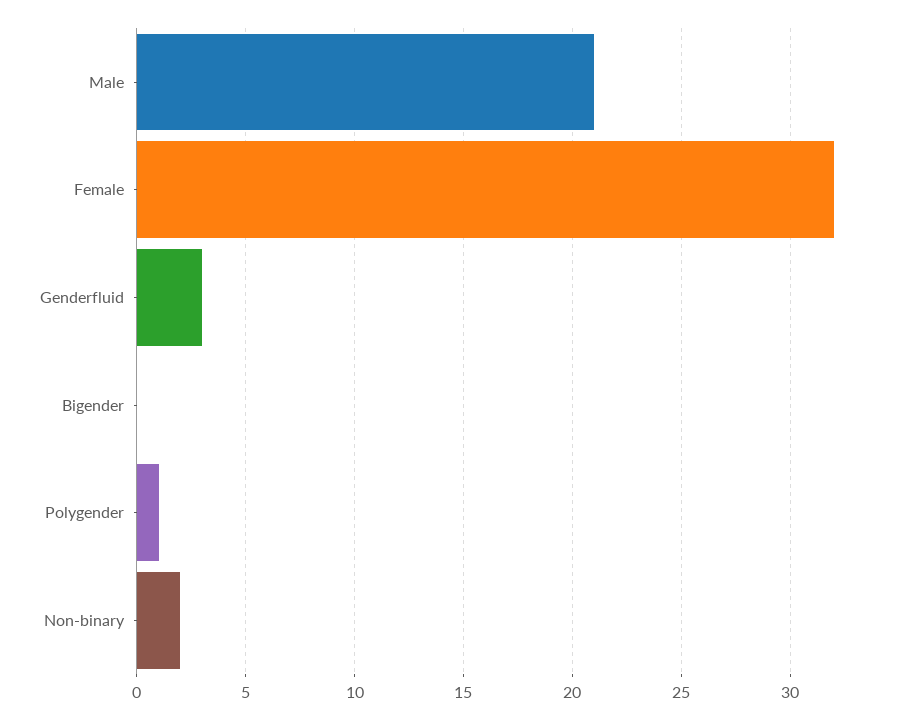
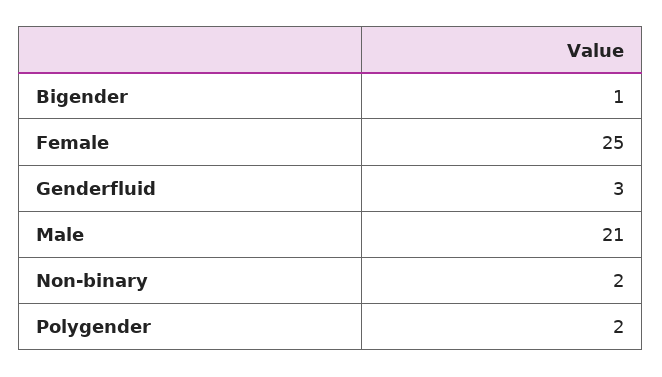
  {
    "Male": 21,
-   "Female": 32,
+   "Female": 25,
    "Genderfluid": 3,
-   "Bigender": 0,
+   "Bigender": 1,
-   "Polygender": 1,
+   "Polygender": 2,
    "Non-binary": 2
  }

